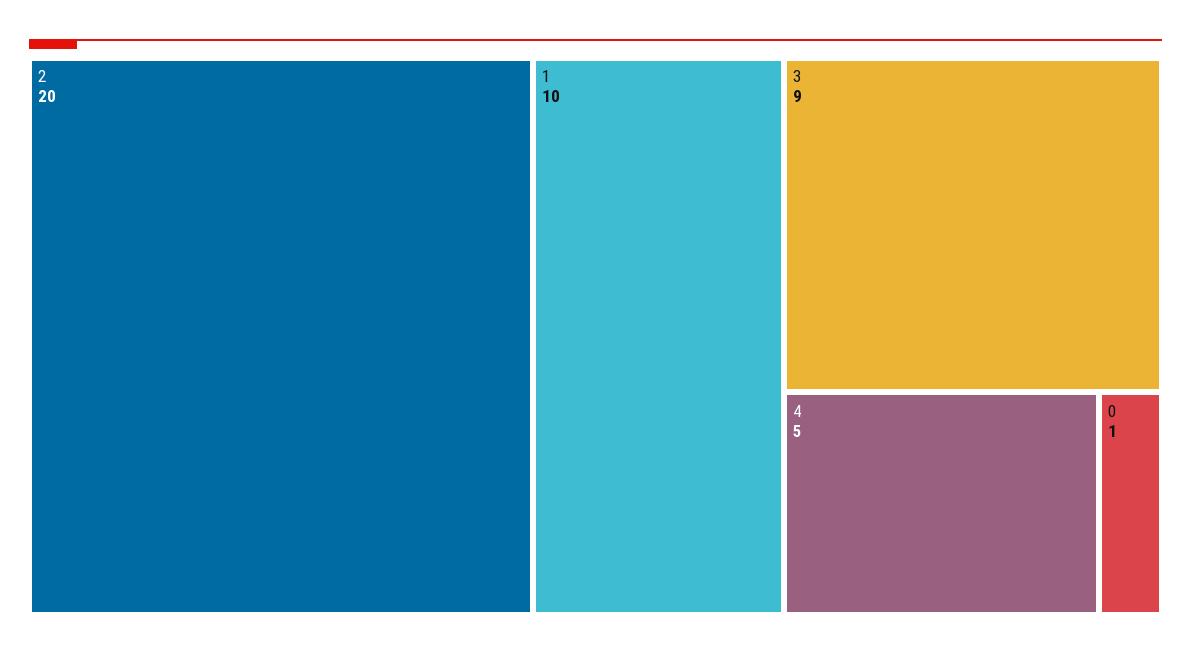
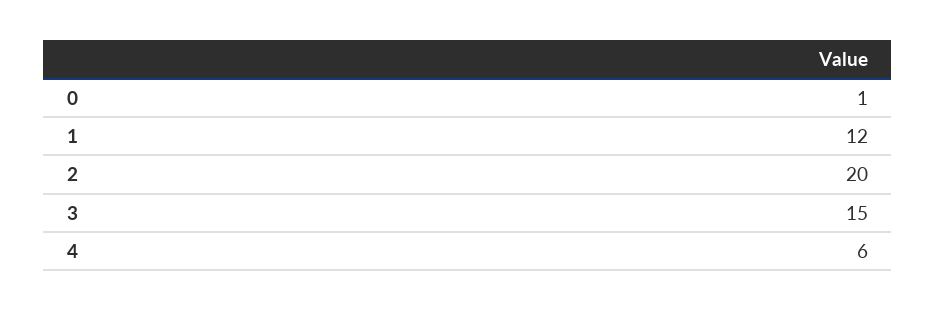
  {
    "2": 20,
-   "1": 10,
+   "1": 12,
-   "3": 9,
+   "3": 15,
-   "4": 5,
+   "4": 6,
    "0": 1
  }

